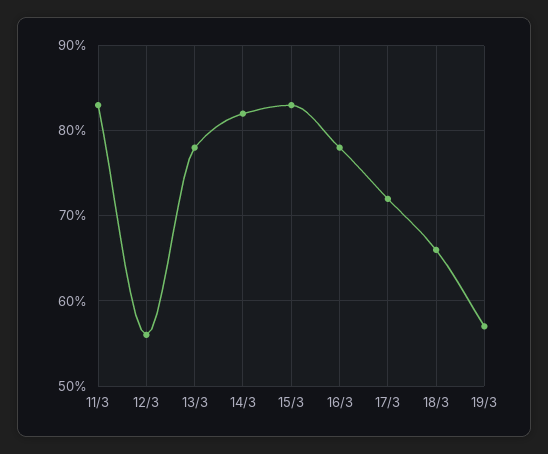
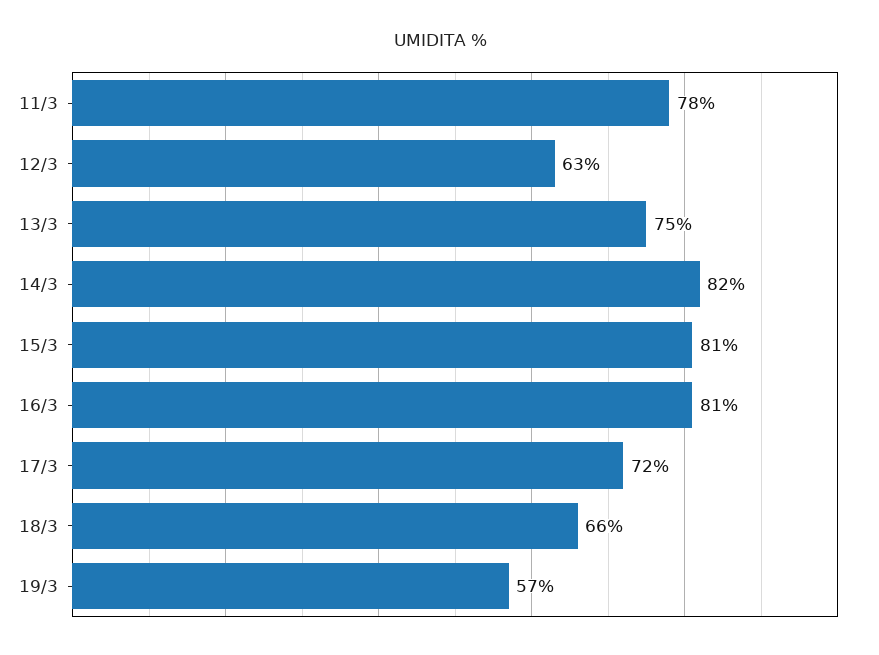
  {
-   "11/3": 83,
+   "11/3": 78,
-   "12/3": 56,
+   "12/3": 63,
-   "13/3": 78,
+   "13/3": 75,
    "14/3": 82,
-   "15/3": 83,
+   "15/3": 81,
-   "16/3": 78,
+   "16/3": 81,
    "17/3": 72,
    "18/3": 66,
    "19/3": 57
  }

